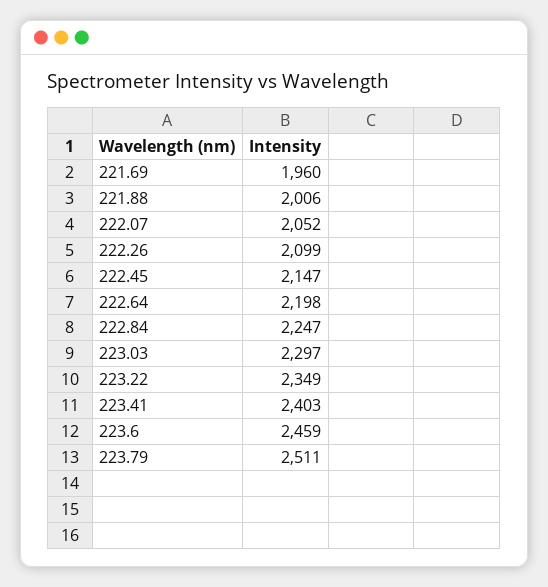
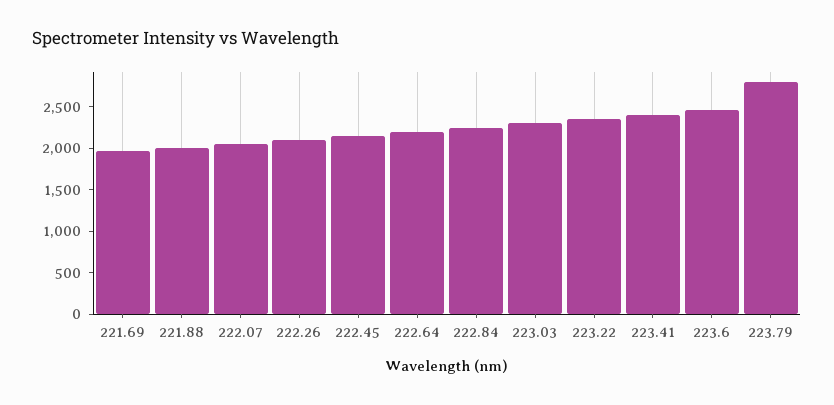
  {
    "221.69": 1960,
    "221.88": 2006,
    "222.07": 2052,
    "222.26": 2099,
    "222.45": 2147,
    "222.64": 2198,
    "222.84": 2247,
    "223.03": 2297,
    "223.22": 2349,
    "223.41": 2403,
    "223.6": 2459,
-   "223.79": 2511
+   "223.79": 2800
  }

